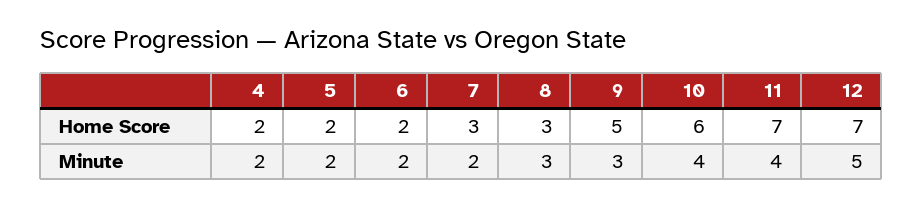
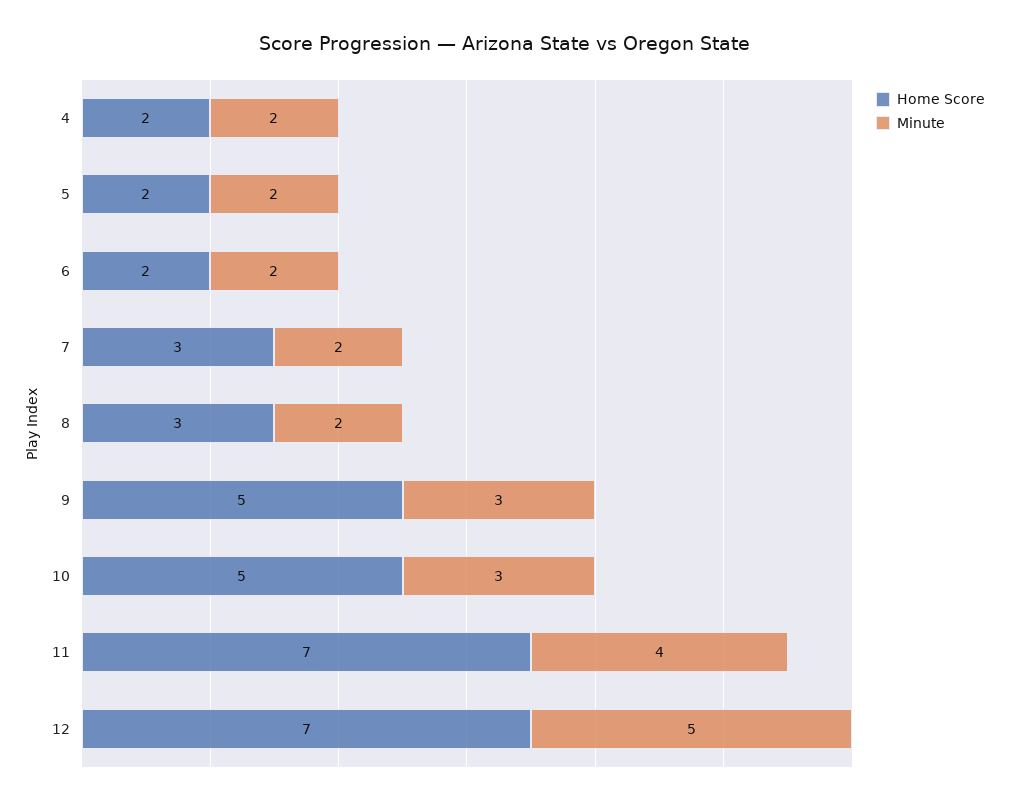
  {
    "Home Score": {
      "4": 2,
      "5": 2,
      "6": 2,
      "7": 3,
      "8": 3,
      "9": 5,
-     "10": 6,
+     "10": 5,
      "11": 7,
      "12": 7
    },
    "Minute": {
      "4": 2,
      "5": 2,
      "6": 2,
      "7": 2,
-     "8": 3,
+     "8": 2,
      "9": 3,
-     "10": 4,
+     "10": 3,
      "11": 4,
      "12": 5
    }
  }

